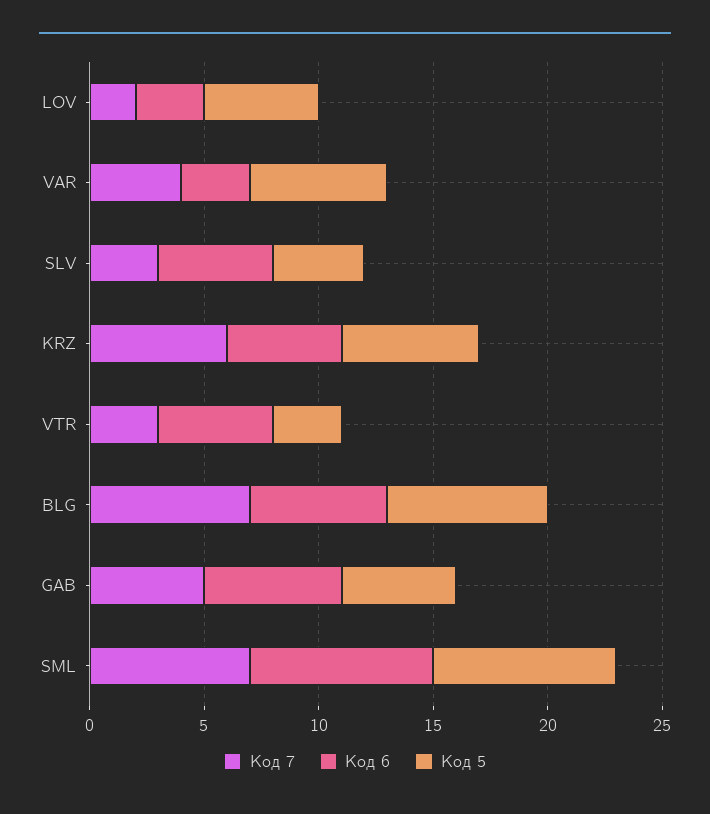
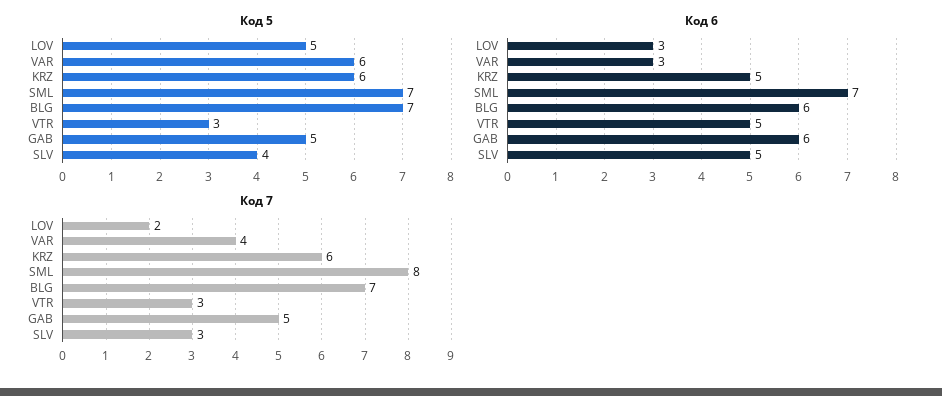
  {
    "Код 7": {
      "LOV": 2,
      "VAR": 4,
      "SLV": 3,
      "KRZ": 6,
      "VTR": 3,
      "BLG": 7,
      "GAB": 5,
-     "SML": 7
+     "SML": 8
    },
    "Код 6": {
      "LOV": 3,
      "VAR": 3,
      "SLV": 5,
      "KRZ": 5,
      "VTR": 5,
      "BLG": 6,
      "GAB": 6,
-     "SML": 8
+     "SML": 7
    },
    "Код 5": {
      "LOV": 5,
      "VAR": 6,
      "SLV": 4,
      "KRZ": 6,
      "VTR": 3,
      "BLG": 7,
      "GAB": 5,
-     "SML": 8
+     "SML": 7
    }
  }

